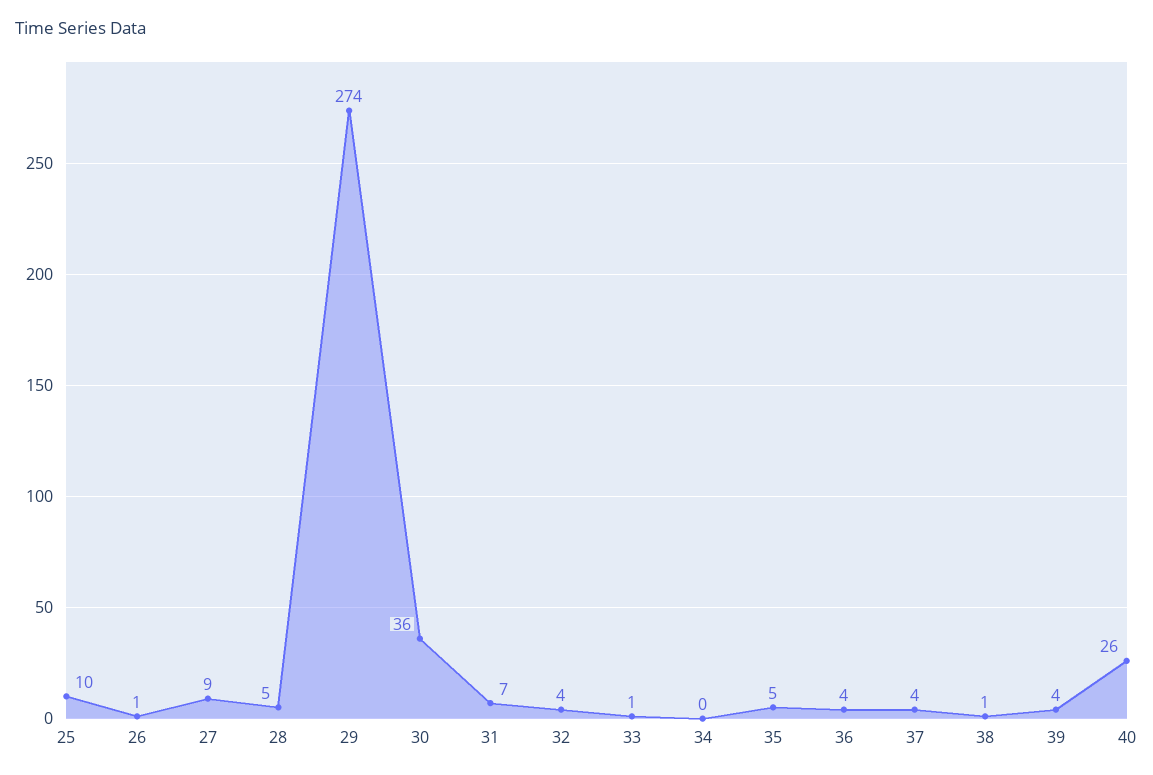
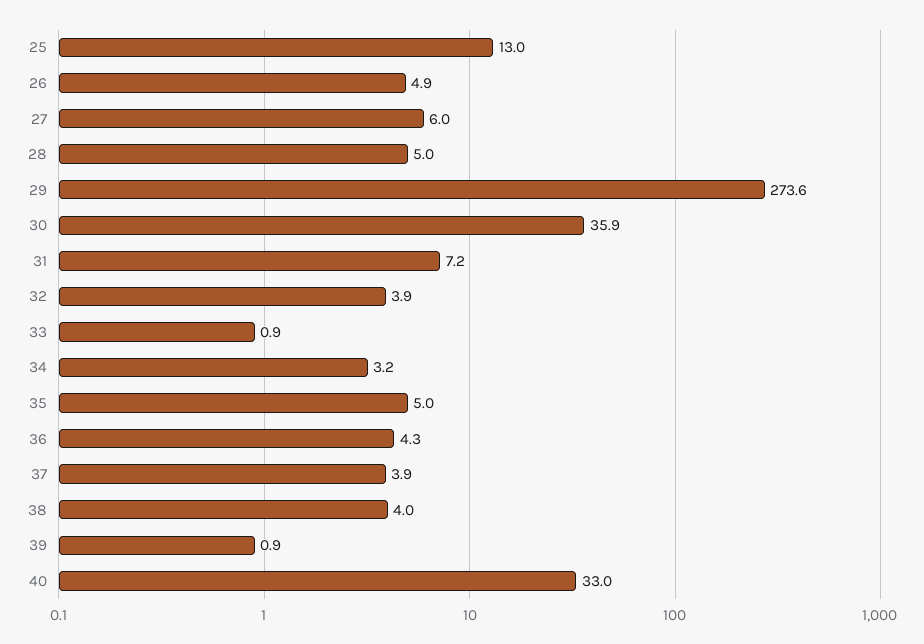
  {
-   "25": 10,
+   "25": 13,
-   "26": 1,
+   "26": 4.9,
-   "27": 9,
+   "27": 6,
    "28": 5,
    "29": 273.6,
    "30": 35.9,
    "31": 7.2,
    "32": 3.9,
    "33": 0.9,
-   "34": 0,
+   "34": 3.2,
    "35": 5,
    "36": 4.3,
    "37": 3.9,
-   "38": 1,
+   "38": 4,
-   "39": 4,
+   "39": 0.9,
-   "40": 26
+   "40": 33
  }

